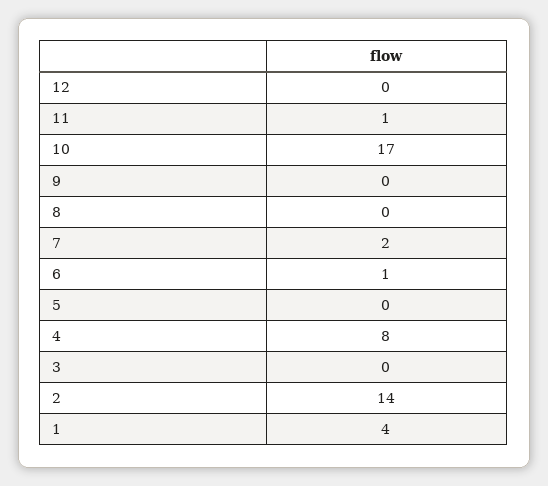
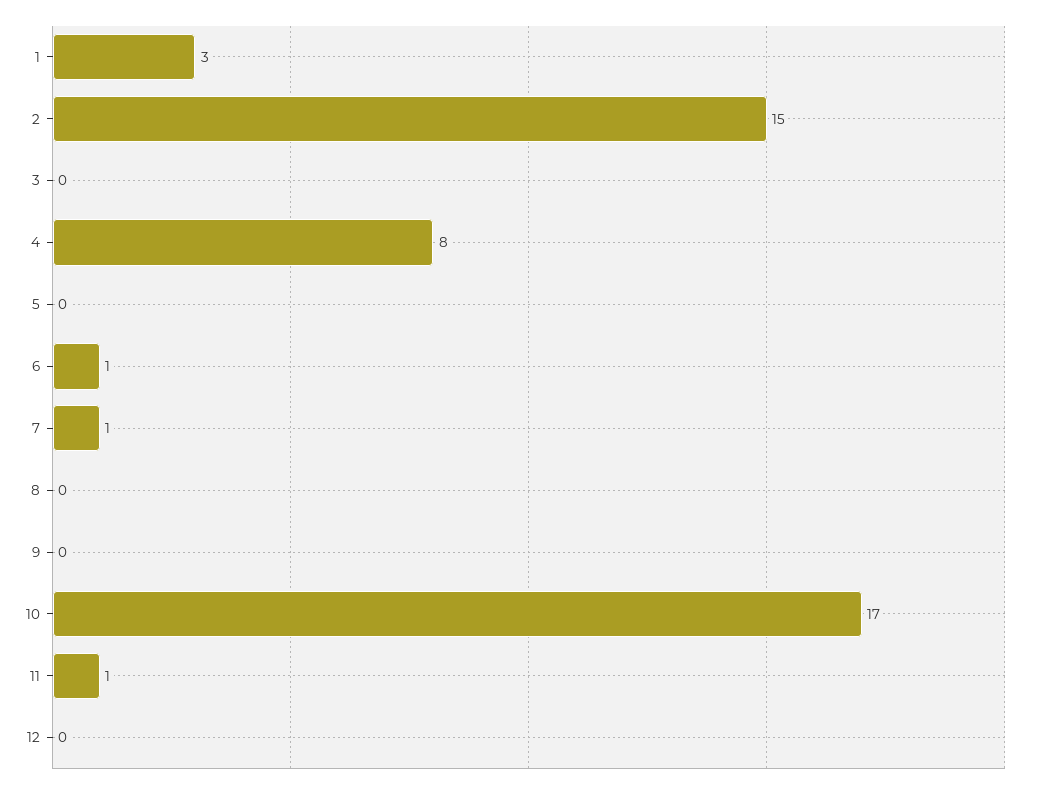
  {
    "12": 0,
    "11": 1,
    "10": 17,
    "9": 0,
    "8": 0,
-   "7": 2,
+   "7": 1,
    "6": 1,
    "5": 0,
    "4": 8,
    "3": 0,
-   "2": 14,
+   "2": 15,
-   "1": 4
+   "1": 3
  }

